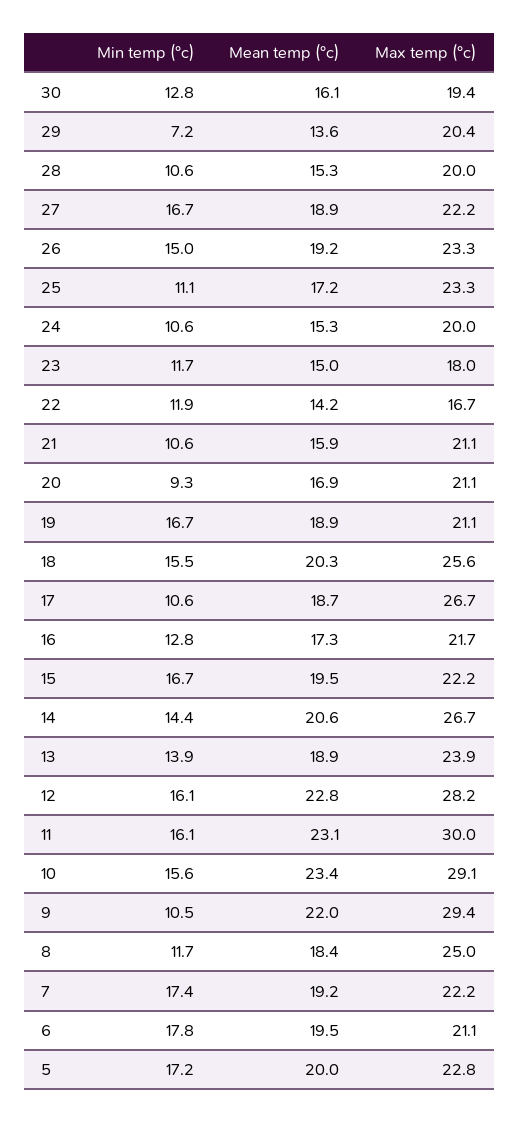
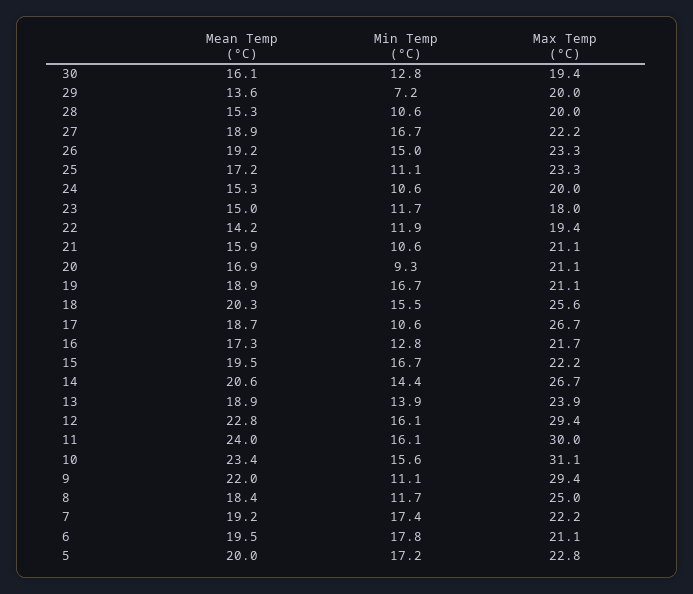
  {
    "Min temp (°c)": {
      "30": 12.8,
      "29": 7.2,
      "28": 10.6,
      "27": 16.7,
      "26": 15,
      "25": 11.1,
      "24": 10.6,
      "23": 11.7,
      "22": 11.9,
      "21": 10.6,
      "20": 9.3,
      "19": 16.7,
      "18": 15.5,
      "17": 10.6,
      "16": 12.8,
      "15": 16.7,
      "14": 14.4,
      "13": 13.9,
      "12": 16.1,
      "11": 16.1,
      "10": 15.6,
-     "9": 10.5,
+     "9": 11.1,
      "8": 11.7,
      "7": 17.4,
      "6": 17.8,
      "5": 17.2
    },
    "Mean temp (°c)": {
      "30": 16.1,
      "29": 13.6,
      "28": 15.3,
      "27": 18.9,
      "26": 19.2,
      "25": 17.2,
      "24": 15.3,
      "23": 15,
      "22": 14.2,
      "21": 15.9,
      "20": 16.9,
      "19": 18.9,
      "18": 20.3,
      "17": 18.7,
      "16": 17.3,
      "15": 19.5,
      "14": 20.6,
      "13": 18.9,
      "12": 22.8,
-     "11": 23.1,
+     "11": 24,
      "10": 23.4,
      "9": 22,
      "8": 18.4,
      "7": 19.2,
      "6": 19.5,
      "5": 20
    },
    "Max temp (°c)": {
      "30": 19.4,
-     "29": 20.4,
+     "29": 20,
      "28": 20,
      "27": 22.2,
      "26": 23.3,
      "25": 23.3,
      "24": 20,
      "23": 18,
-     "22": 16.7,
+     "22": 19.4,
      "21": 21.1,
      "20": 21.1,
      "19": 21.1,
      "18": 25.6,
      "17": 26.7,
      "16": 21.7,
      "15": 22.2,
      "14": 26.7,
      "13": 23.9,
-     "12": 28.2,
+     "12": 29.4,
      "11": 30,
-     "10": 29.1,
+     "10": 31.1,
      "9": 29.4,
      "8": 25,
      "7": 22.2,
      "6": 21.1,
      "5": 22.8
    }
  }

